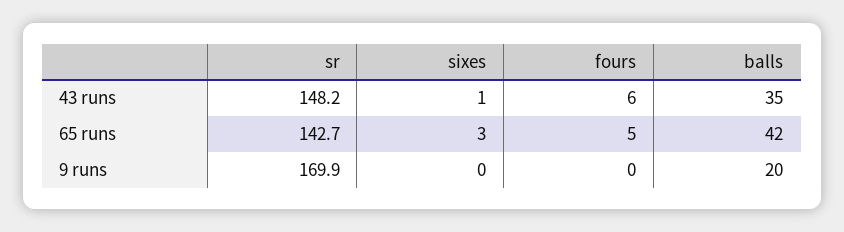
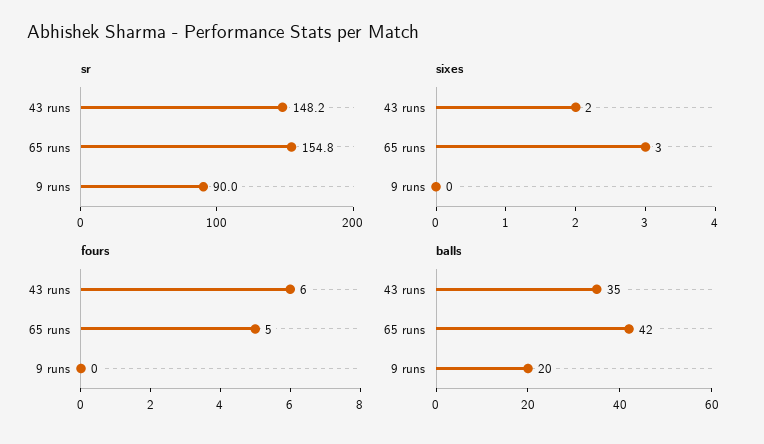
  {
    "sr": {
      "43 runs": 148.2,
-     "65 runs": 142.7,
+     "65 runs": 154.8,
-     "9 runs": 169.9
+     "9 runs": 90
    },
    "sixes": {
-     "43 runs": 1,
+     "43 runs": 2,
      "65 runs": 3,
      "9 runs": 0
    },
    "fours": {
      "43 runs": 6,
      "65 runs": 5,
      "9 runs": 0
    },
    "balls": {
      "43 runs": 35,
      "65 runs": 42,
      "9 runs": 20
    }
  }

